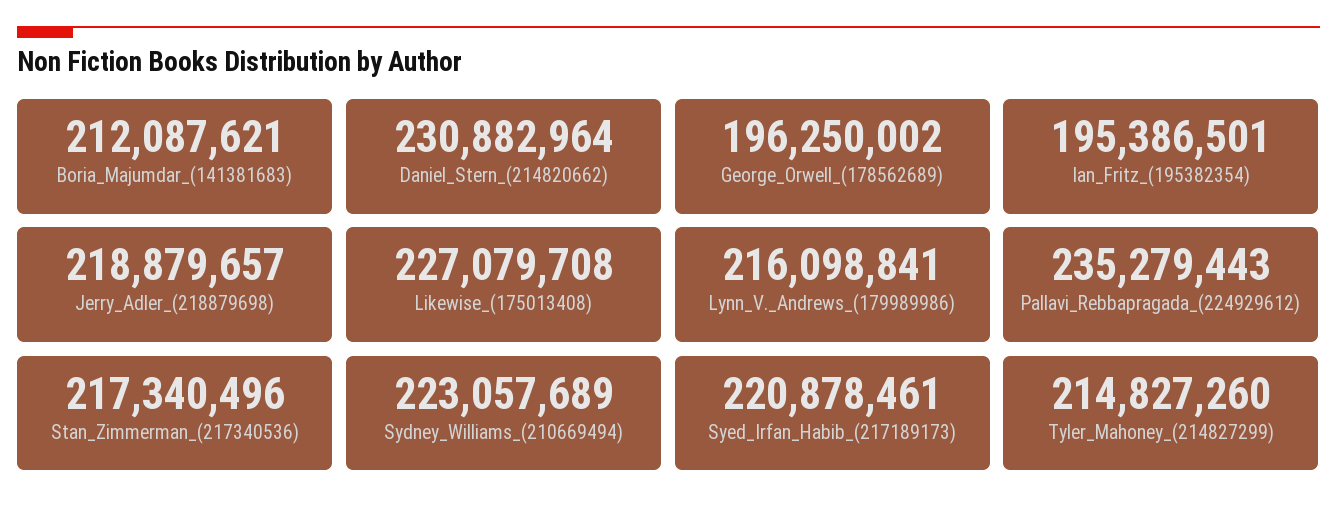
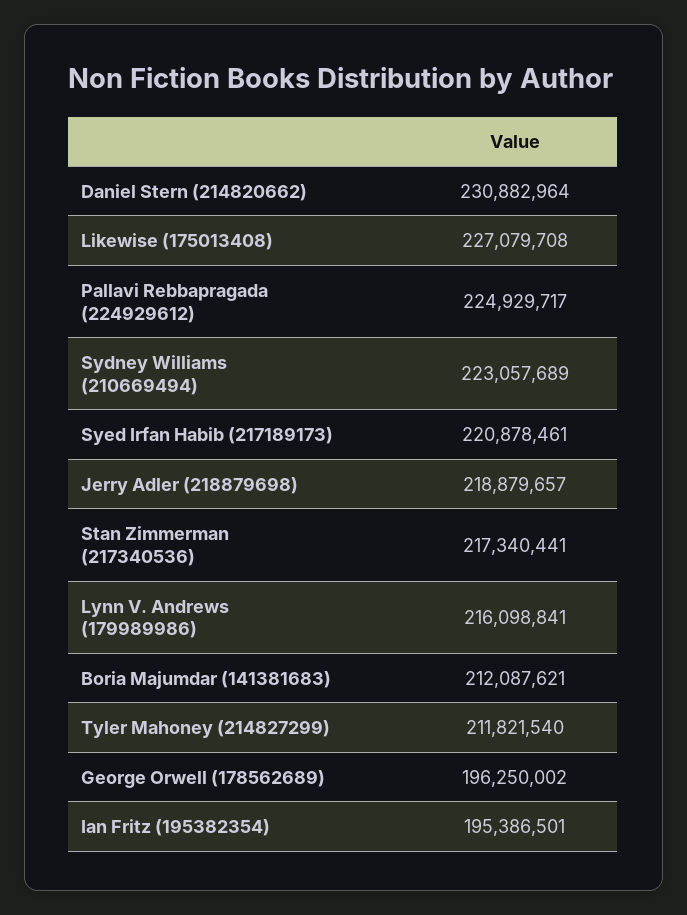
  {
    "Boria_Majumdar_(141381683)": 212087621,
    "Daniel_Stern_(214820662)": 230882964,
    "George_Orwell_(178562689)": 196250002,
    "Ian_Fritz_(195382354)": 195386501,
    "Jerry_Adler_(218879698)": 218879657,
    "Likewise_(175013408)": 227079708,
    "Lynn_V._Andrews_(179989986)": 216098841,
-   "Pallavi_Rebbapragada_(224929612)": 235279443,
+   "Pallavi_Rebbapragada_(224929612)": 224929717,
-   "Stan_Zimmerman_(217340536)": 217340496,
+   "Stan_Zimmerman_(217340536)": 217340441,
    "Sydney_Williams_(210669494)": 223057689,
    "Syed_Irfan_Habib_(217189173)": 220878461,
-   "Tyler_Mahoney_(214827299)": 214827260
+   "Tyler_Mahoney_(214827299)": 211821540
  }

